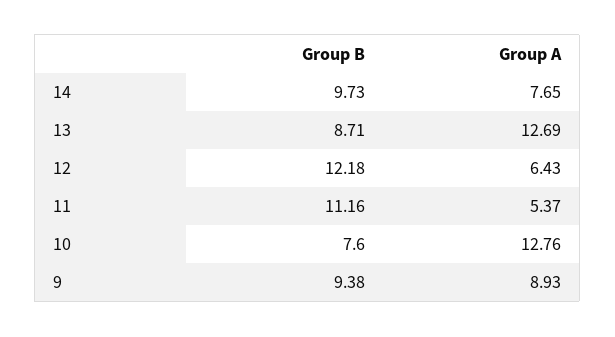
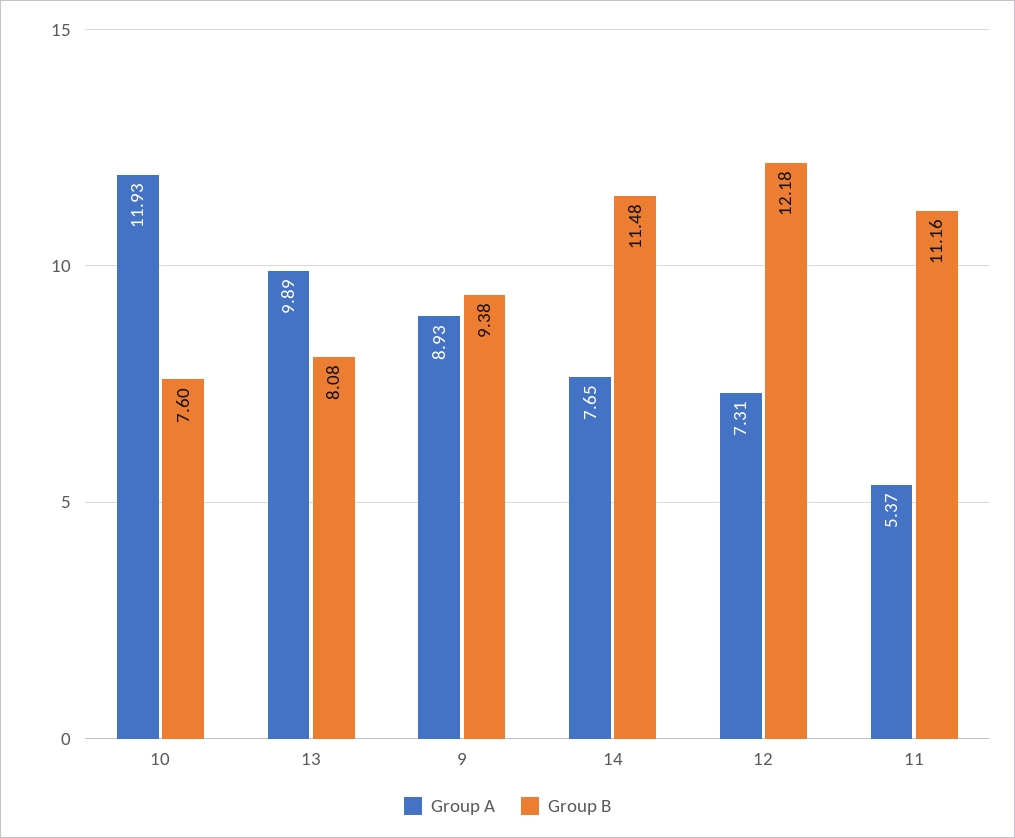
  {
    "Group B": {
-     "14": 9.73,
+     "14": 11.48,
-     "13": 8.71,
+     "13": 8.08,
      "12": 12.18,
      "11": 11.16,
      "10": 7.6,
      "9": 9.38
    },
    "Group A": {
      "14": 7.65,
-     "13": 12.69,
+     "13": 9.89,
-     "12": 6.43,
+     "12": 7.31,
      "11": 5.37,
-     "10": 12.76,
+     "10": 11.93,
      "9": 8.93
    }
  }

